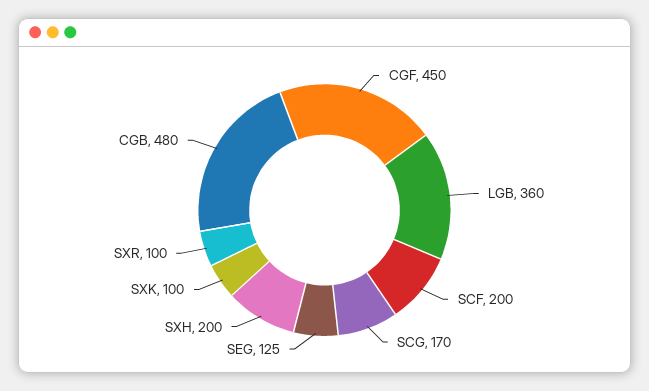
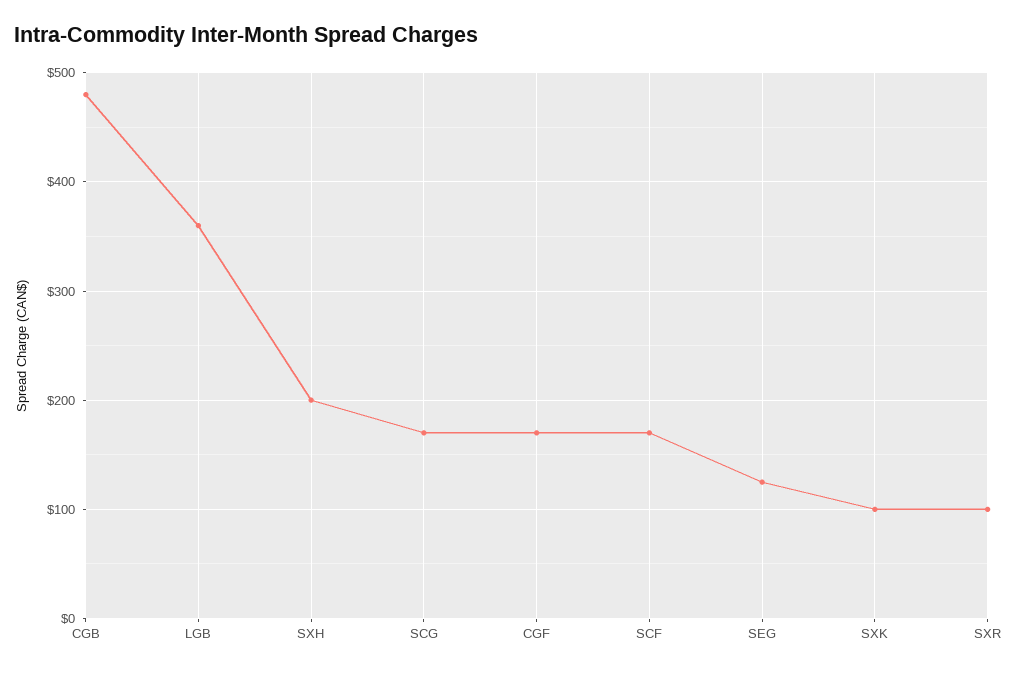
  {
-   "CGF": 450,
+   "CGF": 170,
    "LGB": 360,
-   "SCF": 200,
+   "SCF": 170,
    "SCG": 170,
    "SEG": 125,
    "SXH": 200,
    "SXK": 100,
    "SXR": 100,
    "CGB": 480
  }

